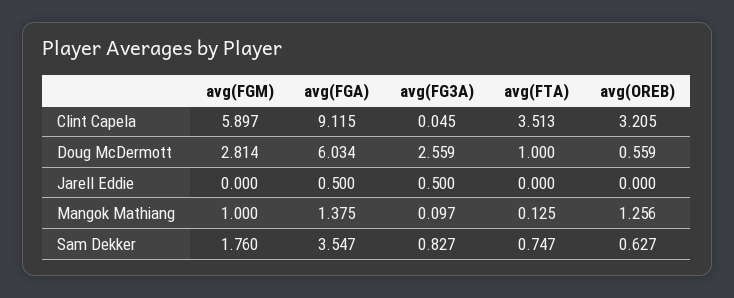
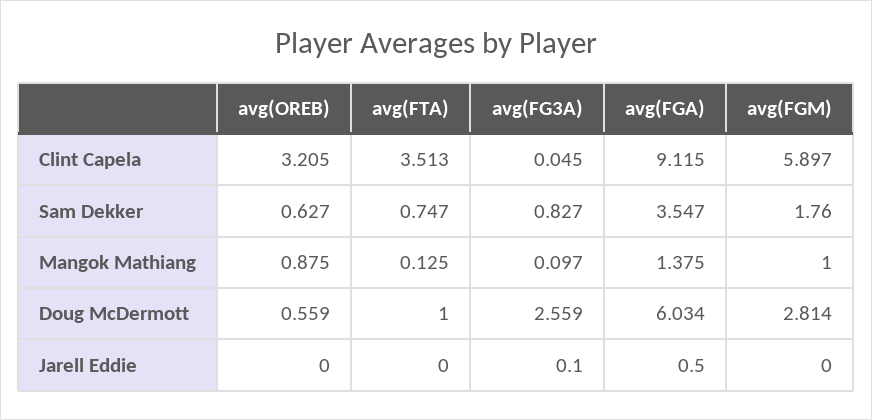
  {
    "avg(FGM)": {
      "Clint Capela": 5.897,
      "Doug McDermott": 2.814,
      "Jarell Eddie": 0,
      "Mangok Mathiang": 1,
      "Sam Dekker": 1.76
    },
    "avg(FGA)": {
      "Clint Capela": 9.115,
      "Doug McDermott": 6.034,
      "Jarell Eddie": 0.5,
      "Mangok Mathiang": 1.375,
      "Sam Dekker": 3.547
    },
    "avg(FG3A)": {
      "Clint Capela": 0.045,
      "Doug McDermott": 2.559,
-     "Jarell Eddie": 0.5,
+     "Jarell Eddie": 0.1,
      "Mangok Mathiang": 0.097,
      "Sam Dekker": 0.827
    },
    "avg(FTA)": {
      "Clint Capela": 3.513,
      "Doug McDermott": 1,
      "Jarell Eddie": 0,
      "Mangok Mathiang": 0.125,
      "Sam Dekker": 0.747
    },
    "avg(OREB)": {
      "Clint Capela": 3.205,
      "Doug McDermott": 0.559,
      "Jarell Eddie": 0,
-     "Mangok Mathiang": 1.256,
+     "Mangok Mathiang": 0.875,
      "Sam Dekker": 0.627
    }
  }

